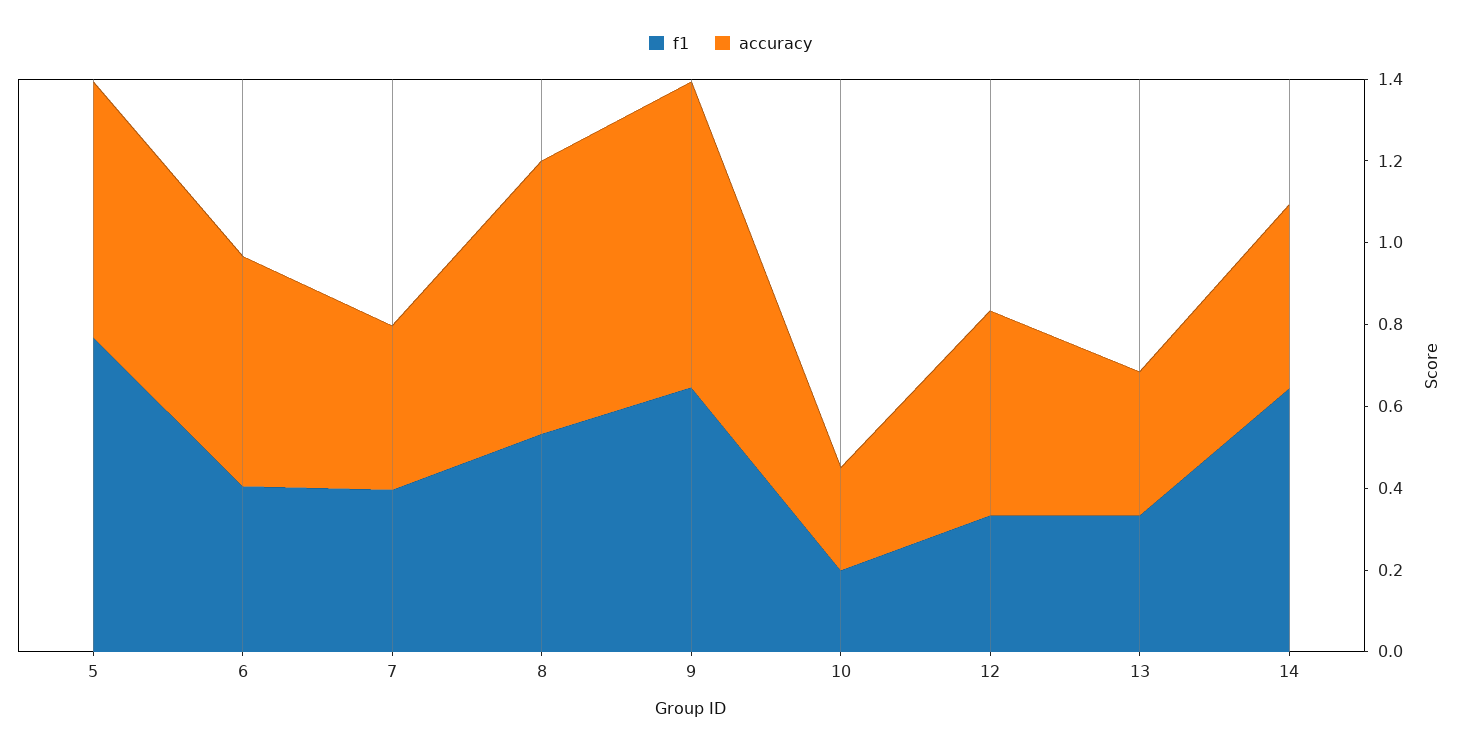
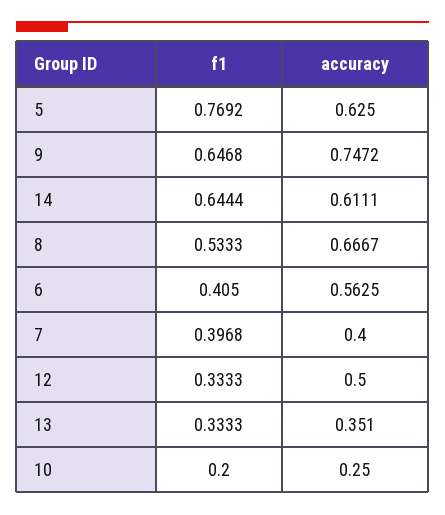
  {
    "f1": {
      "5": 0.7692,
      "6": 0.405,
      "7": 0.3968,
      "8": 0.5333,
      "9": 0.6468,
      "10": 0.2,
      "12": 0.3333,
      "13": 0.3333,
      "14": 0.6444
    },
    "accuracy": {
      "5": 0.625,
      "6": 0.5625,
      "7": 0.4,
      "8": 0.6667,
      "9": 0.7472,
      "10": 0.25,
      "12": 0.5,
      "13": 0.351,
-     "14": 0.45
+     "14": 0.6111
    }
  }

